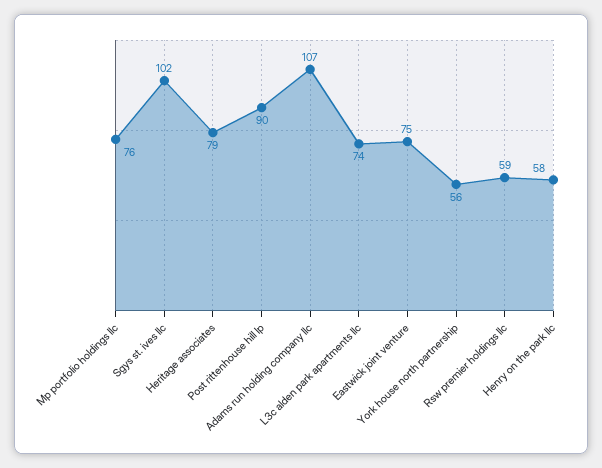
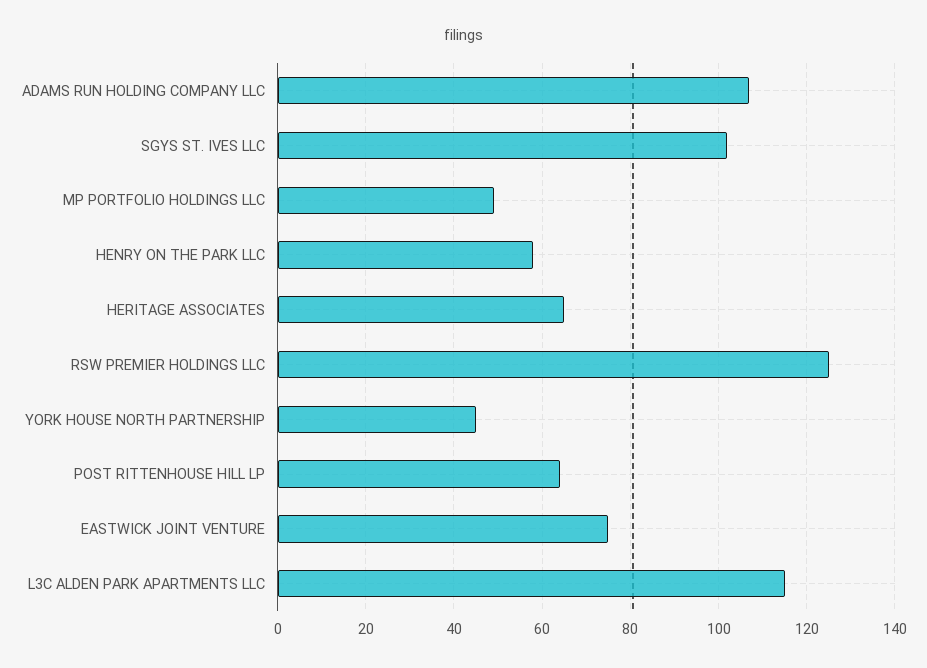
  {
-   "Mp portfolio holdings llc": 76,
+   "Mp portfolio holdings llc": 50,
    "Sgys st. ives llc": 102,
-   "Heritage associates": 79,
+   "Heritage associates": 65,
-   "Post rittenhouse hill lp": 90,
+   "Post rittenhouse hill lp": 65,
    "Adams run holding company llc": 107,
-   "L3c alden park apartments llc": 74,
+   "L3c alden park apartments llc": 115,
    "Eastwick joint venture": 75,
-   "York house north partnership": 56,
+   "York house north partnership": 45,
-   "Rsw premier holdings llc": 59,
+   "Rsw premier holdings llc": 125,
    "Henry on the park llc": 58
  }

